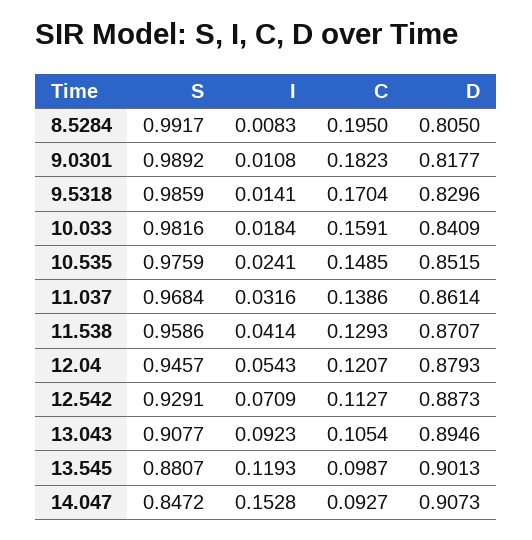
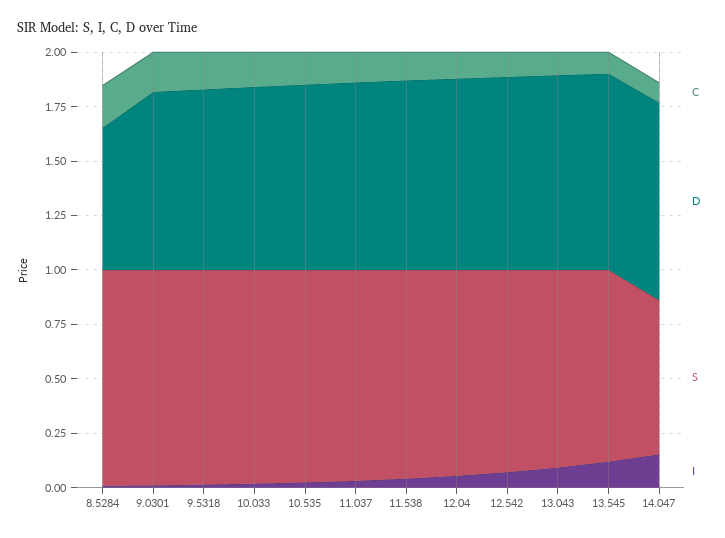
  {
    "S": {
      "8.5284": 0.9917,
      "9.0301": 0.9892,
      "9.5318": 0.9859,
      "10.033": 0.9816,
      "10.535": 0.9759,
      "11.037": 0.9684,
      "11.538": 0.9586,
      "12.04": 0.9457,
      "12.542": 0.9291,
      "13.043": 0.9077,
      "13.545": 0.8807,
-     "14.047": 0.8472
+     "14.047": 0.7
    },
    "I": {
      "8.5284": 0.0083,
      "9.0301": 0.0108,
      "9.5318": 0.0141,
      "10.033": 0.0184,
      "10.535": 0.0241,
      "11.037": 0.0316,
      "11.538": 0.0414,
      "12.04": 0.0543,
      "12.542": 0.0709,
      "13.043": 0.0923,
      "13.545": 0.1193,
      "14.047": 0.1528
    },
    "C": {
      "8.5284": 0.195,
      "9.0301": 0.1823,
      "9.5318": 0.1704,
      "10.033": 0.1591,
      "10.535": 0.1485,
      "11.037": 0.1386,
      "11.538": 0.1293,
      "12.04": 0.1207,
      "12.542": 0.1127,
      "13.043": 0.1054,
      "13.545": 0.0987,
      "14.047": 0.0927
    },
    "D": {
-     "8.5284": 0.805,
+     "8.5284": 0.65,
      "9.0301": 0.8177,
      "9.5318": 0.8296,
      "10.033": 0.8409,
      "10.535": 0.8515,
      "11.037": 0.8614,
      "11.538": 0.8707,
      "12.04": 0.8793,
      "12.542": 0.8873,
      "13.043": 0.8946,
      "13.545": 0.9013,
      "14.047": 0.9073
    }
  }

